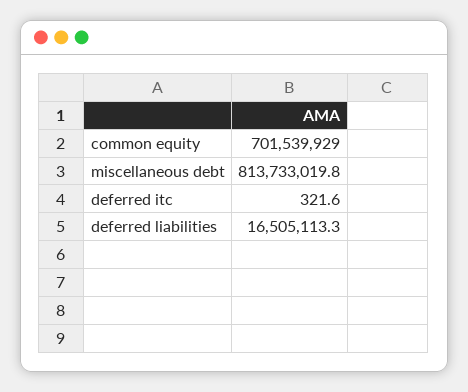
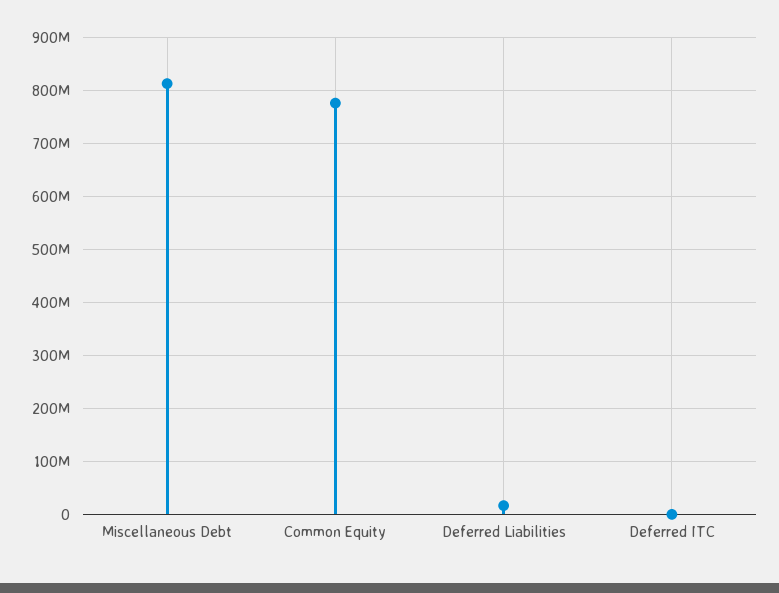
  {
-   "common equity": 701539929,
+   "common equity": 780000000,
    "miscellaneous debt": 813733019.8,
    "deferred itc": 321.6,
    "deferred liabilities": 16505113.3
  }

